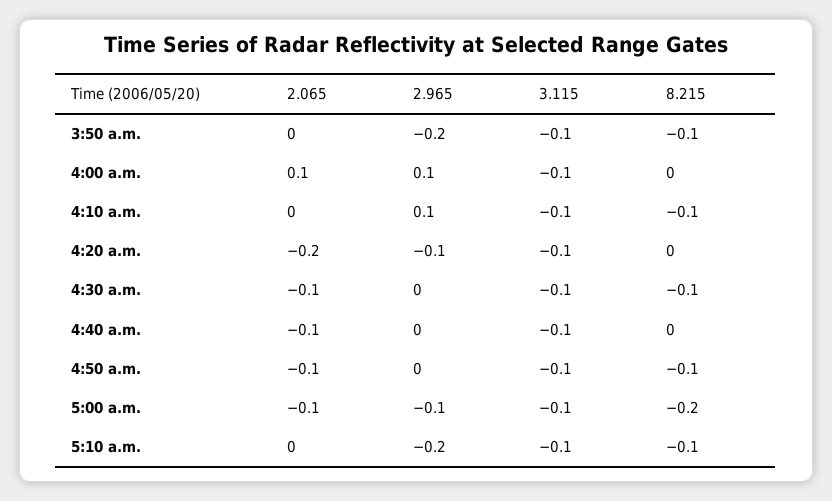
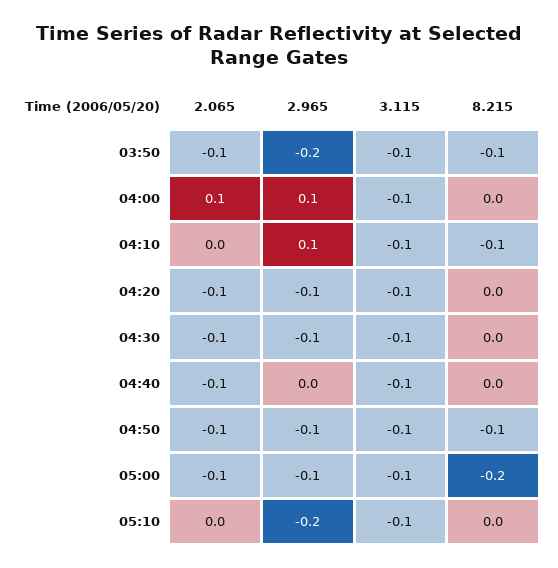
  {
    "2.065": {
-     "3:50 a.m.": 0,
+     "3:50 a.m.": -0.1,
      "4:00 a.m.": 0.1,
      "4:10 a.m.": 0,
-     "4:20 a.m.": -0.2,
+     "4:20 a.m.": -0.1,
      "4:30 a.m.": -0.1,
      "4:40 a.m.": -0.1,
      "4:50 a.m.": -0.1,
      "5:00 a.m.": -0.1,
      "5:10 a.m.": 0
    },
    "2.965": {
      "3:50 a.m.": -0.2,
      "4:00 a.m.": 0.1,
      "4:10 a.m.": 0.1,
      "4:20 a.m.": -0.1,
-     "4:30 a.m.": 0,
+     "4:30 a.m.": -0.1,
      "4:40 a.m.": 0,
-     "4:50 a.m.": 0,
+     "4:50 a.m.": -0.1,
      "5:00 a.m.": -0.1,
      "5:10 a.m.": -0.2
    },
    "3.115": {
      "3:50 a.m.": -0.1,
      "4:00 a.m.": -0.1,
      "4:10 a.m.": -0.1,
      "4:20 a.m.": -0.1,
      "4:30 a.m.": -0.1,
      "4:40 a.m.": -0.1,
      "4:50 a.m.": -0.1,
      "5:00 a.m.": -0.1,
      "5:10 a.m.": -0.1
    },
    "8.215": {
      "3:50 a.m.": -0.1,
      "4:00 a.m.": 0,
      "4:10 a.m.": -0.1,
      "4:20 a.m.": 0,
-     "4:30 a.m.": -0.1,
+     "4:30 a.m.": 0,
      "4:40 a.m.": 0,
      "4:50 a.m.": -0.1,
      "5:00 a.m.": -0.2,
-     "5:10 a.m.": -0.1
+     "5:10 a.m.": 0
    }
  }

